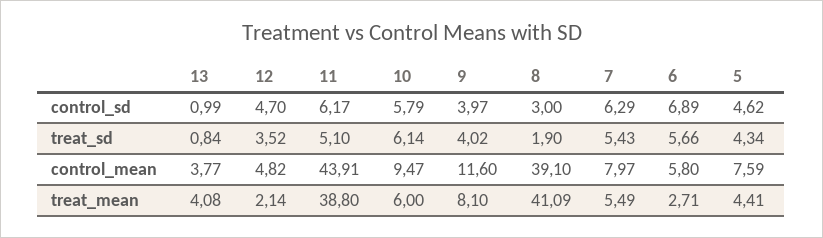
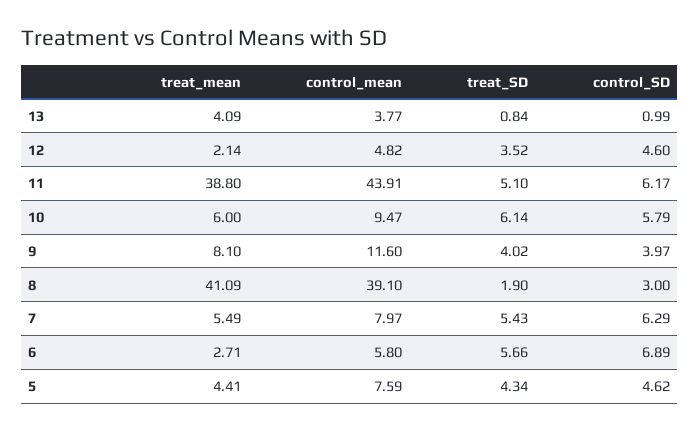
  {
    "13": {
      "control_sd": 0.99,
      "treat_sd": 0.84,
      "control_mean": 3.77,
-     "treat_mean": 4.08
+     "treat_mean": 4.09
    },
    "12": {
-     "control_sd": 4.7,
+     "control_sd": 4.6,
      "treat_sd": 3.52,
      "control_mean": 4.82,
      "treat_mean": 2.14
    },
    "11": {
      "control_sd": 6.17,
      "treat_sd": 5.1,
      "control_mean": 43.91,
      "treat_mean": 38.8
    },
    "10": {
      "control_sd": 5.79,
      "treat_sd": 6.14,
      "control_mean": 9.47,
      "treat_mean": 6
    },
    "9": {
      "control_sd": 3.97,
      "treat_sd": 4.02,
      "control_mean": 11.6,
      "treat_mean": 8.1
    },
    "8": {
      "control_sd": 3,
      "treat_sd": 1.9,
      "control_mean": 39.1,
      "treat_mean": 41.09
    },
    "7": {
      "control_sd": 6.29,
      "treat_sd": 5.43,
      "control_mean": 7.97,
      "treat_mean": 5.49
    },
    "6": {
      "control_sd": 6.89,
      "treat_sd": 5.66,
      "control_mean": 5.8,
      "treat_mean": 2.71
    },
    "5": {
      "control_sd": 4.62,
      "treat_sd": 4.34,
      "control_mean": 7.59,
      "treat_mean": 4.41
    }
  }

